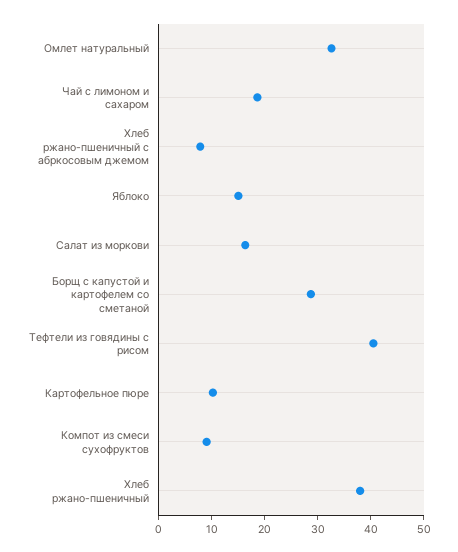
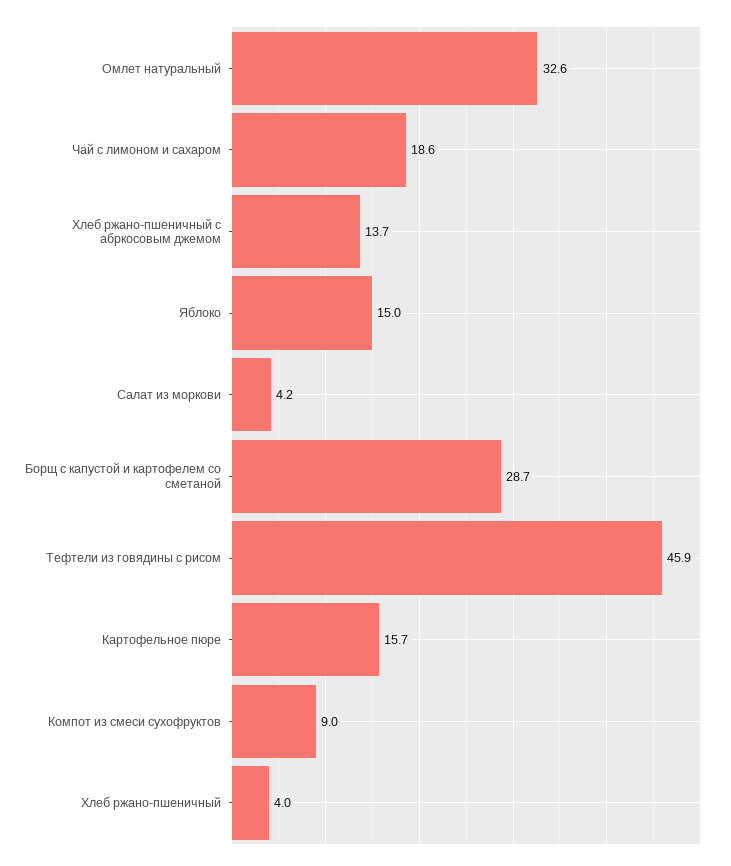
  {
    "Омлет натуральный": 32.6,
    "Чай с лимоном и сахаром": 18.6,
-   "Хлеб ржано-пшеничный с абркосовым джемом": 8,
+   "Хлеб ржано-пшеничный с абркосовым джемом": 13.7,
    "Яблоко": 15,
-   "Салат из моркови": 16,
+   "Салат из моркови": 4.2,
    "Борщ с капустой и картофелем со сметаной": 28.7,
-   "Тефтели из говядины с рисом": 40,
+   "Тефтели из говядины с рисом": 45.9,
-   "Картофельное пюре": 10,
+   "Картофельное пюре": 15.7,
    "Компот из смеси сухофруктов": 9,
-   "Хлеб ржано-пшеничный": 38
+   "Хлеб ржано-пшеничный": 4
  }

